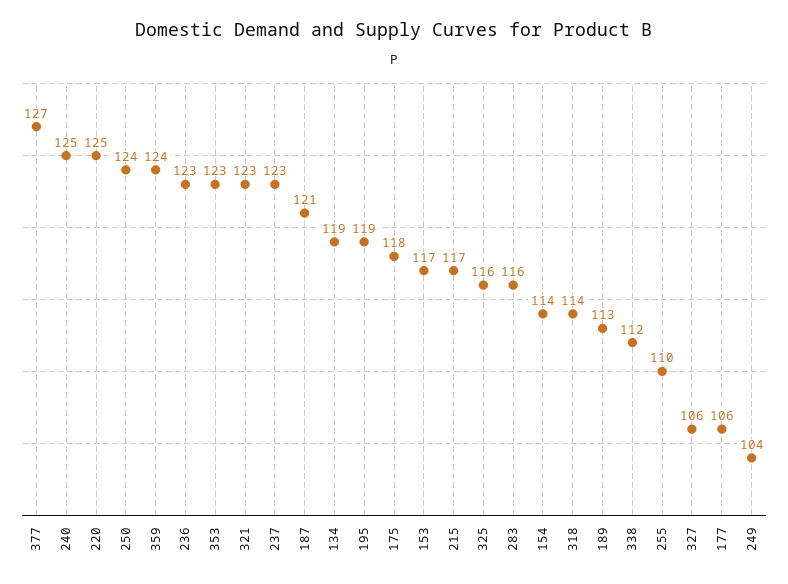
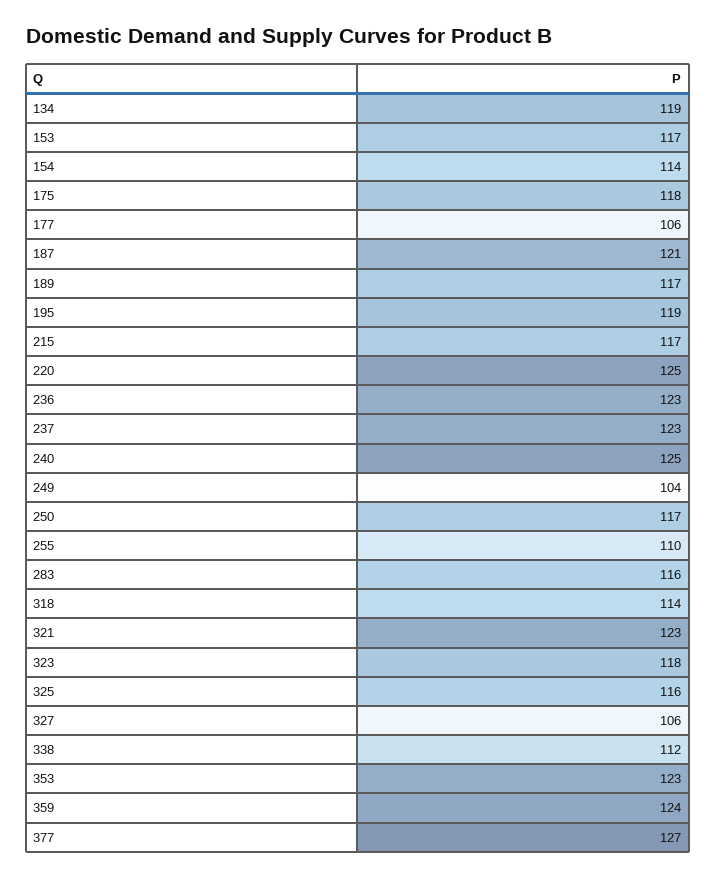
  {
    "377": 127,
    "240": 125,
    "220": 125,
-   "250": 124,
+   "250": 117,
    "359": 124,
    "236": 123,
    "353": 123,
    "321": 123,
    "237": 123,
    "187": 121,
    "134": 119,
    "195": 119,
    "175": 118,
    "153": 117,
    "215": 117,
    "325": 116,
    "283": 116,
    "154": 114,
    "318": 114,
-   "189": 113,
+   "189": 117,
    "338": 112,
    "255": 110,
    "327": 106,
    "177": 106,
-   "249": 104
+   "249": 104,
+   "323": 118
  }

